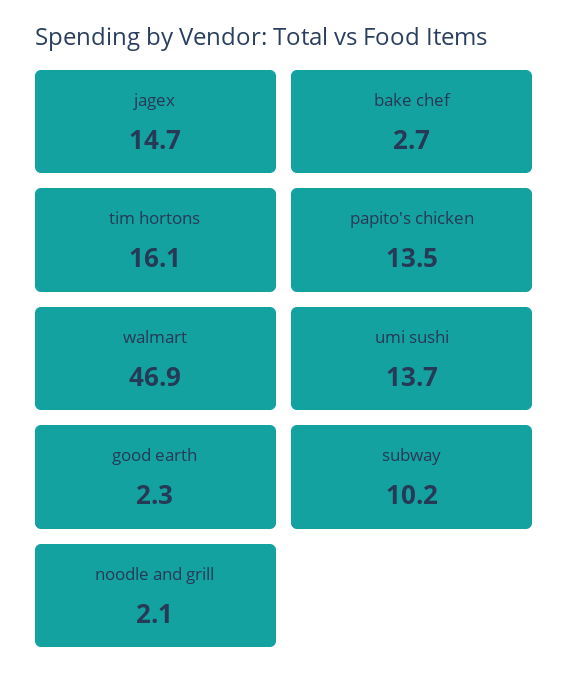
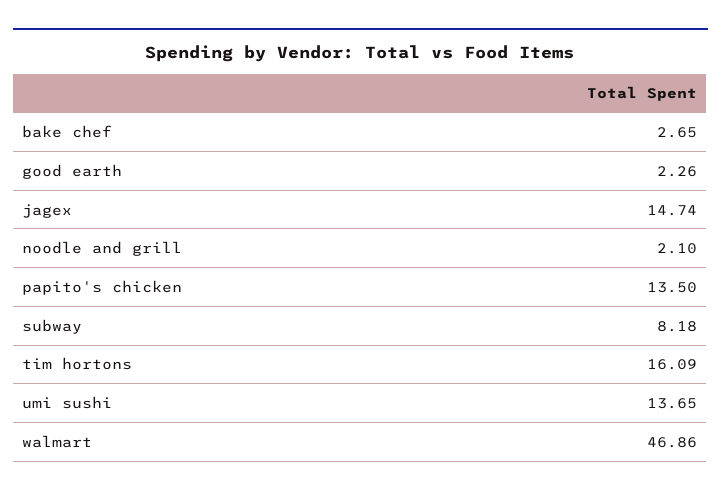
  {
    "jagex": 14.74,
    "bake chef": 2.65,
    "tim hortons": 16.09,
    "papito's chicken": 13.5,
    "walmart": 46.86,
    "umi sushi": 13.65,
    "good earth": 2.26,
-   "subway": 10.2,
+   "subway": 8.18,
    "noodle and grill": 2.1
  }

